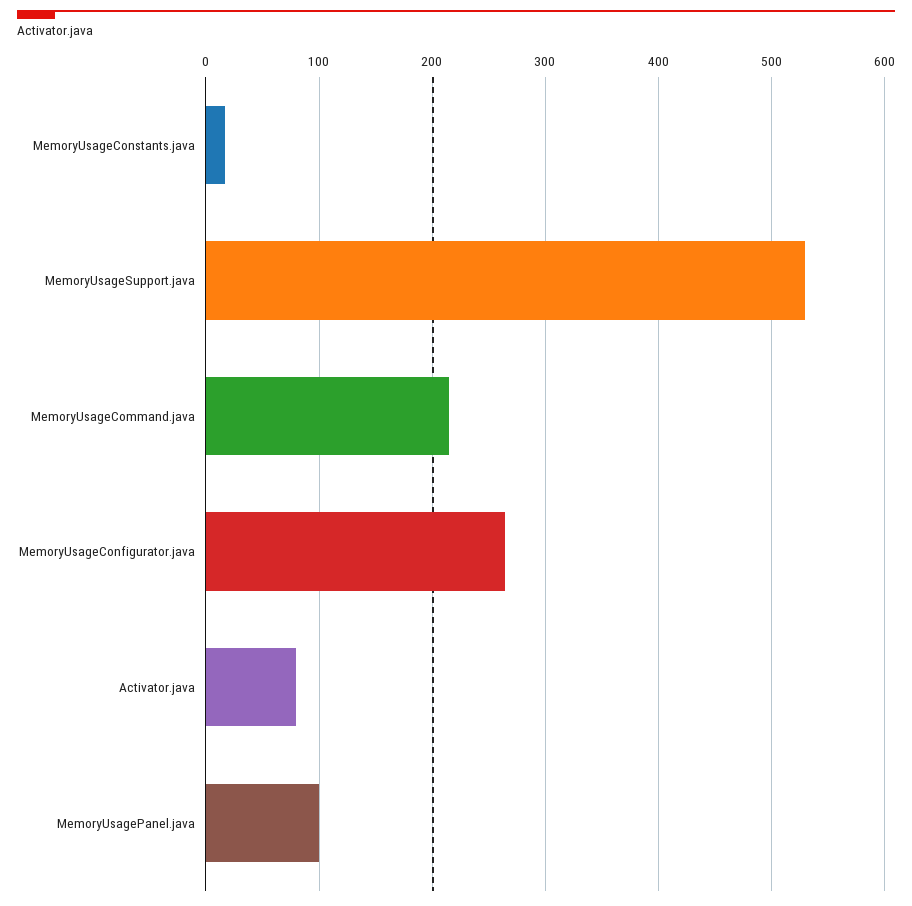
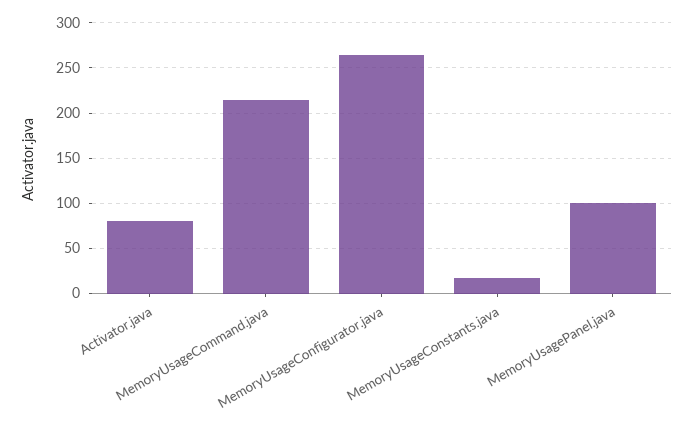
  {
    "MemoryUsageConstants.java": 20,
-   "MemoryUsageSupport.java": 530,
    "MemoryUsageCommand.java": 220,
    "MemoryUsageConfigurator.java": 260,
    "Activator.java": 80,
    "MemoryUsagePanel.java": 100
  }

